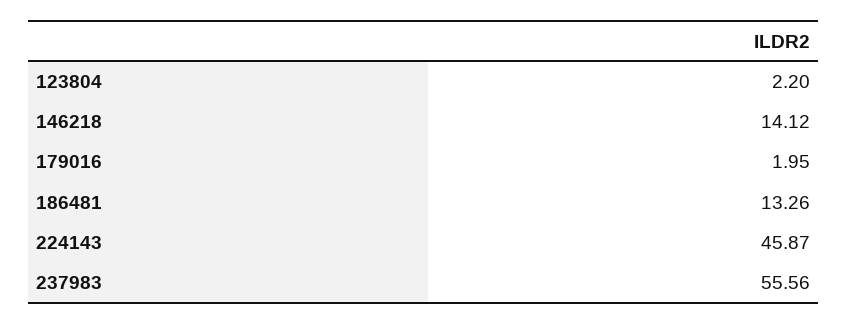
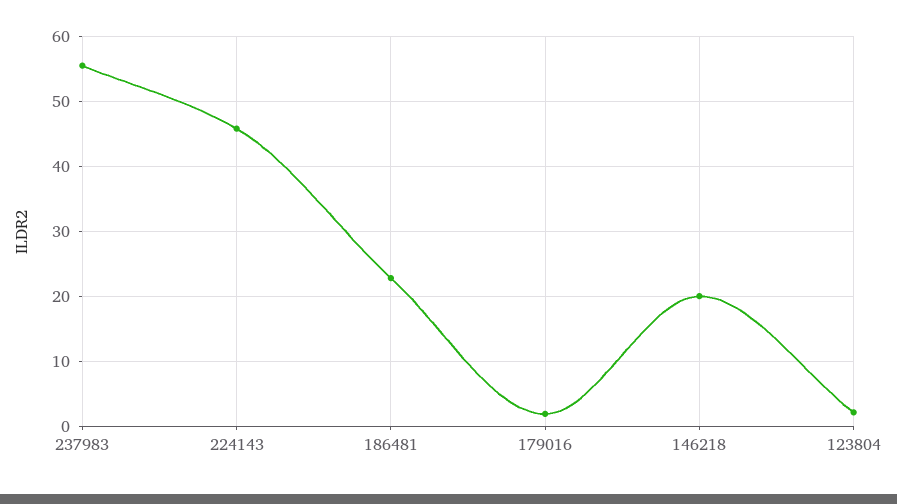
  {
    "123804": 2.2,
-   "146218": 14.12,
+   "146218": 20,
    "179016": 1.95,
-   "186481": 13.26,
+   "186481": 23,
    "224143": 45.87,
    "237983": 55.56
  }

